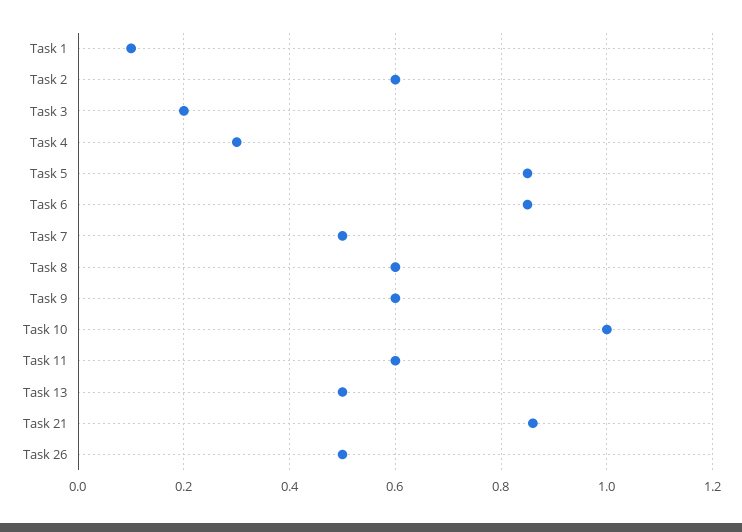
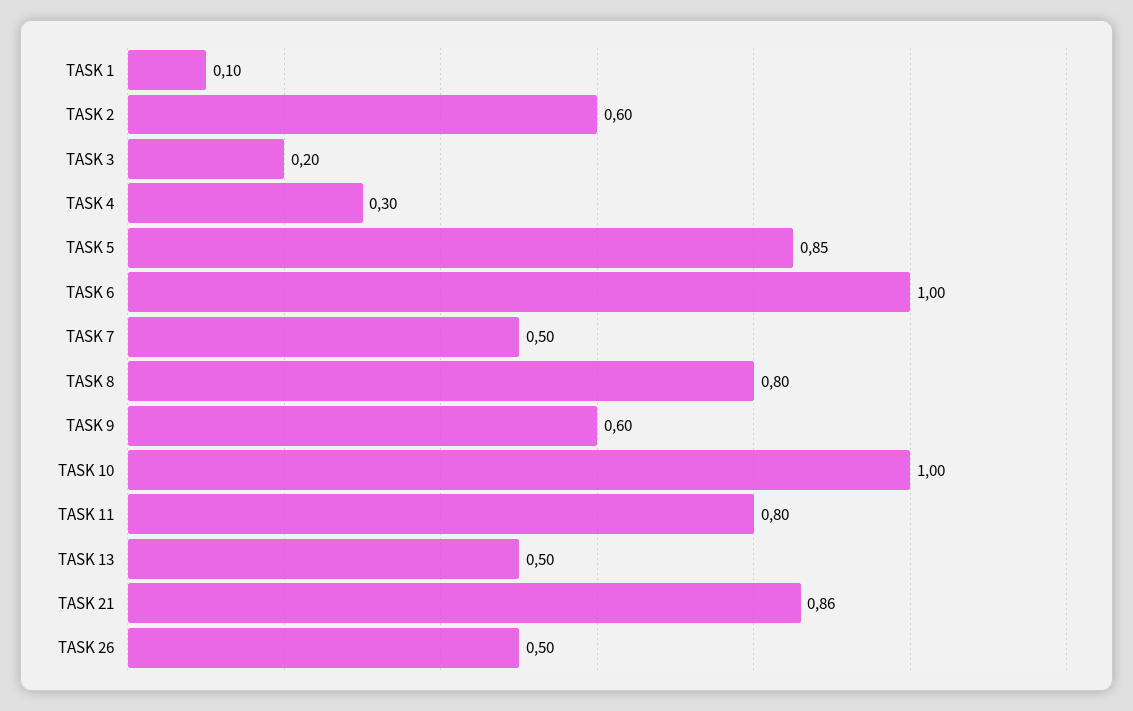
  {
    "Task 1": 0.1,
    "Task 2": 0.6,
    "Task 3": 0.2,
    "Task 4": 0.3,
    "Task 5": 0.85,
-   "Task 6": 0.85,
+   "Task 6": 1,
    "Task 7": 0.5,
-   "Task 8": 0.6,
+   "Task 8": 0.8,
    "Task 9": 0.6,
    "Task 10": 1,
-   "Task 11": 0.6,
+   "Task 11": 0.8,
    "Task 13": 0.5,
    "Task 21": 0.86,
    "Task 26": 0.5
  }

